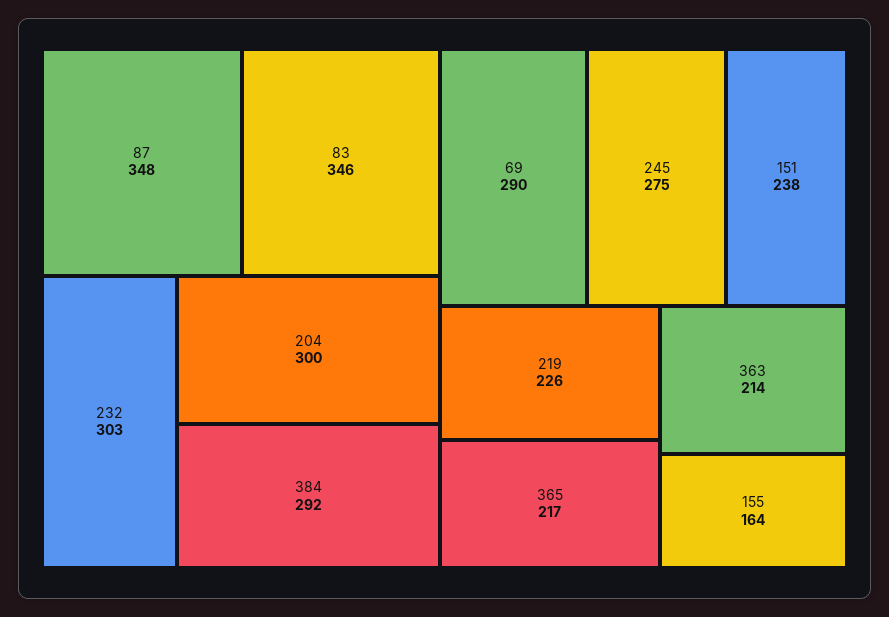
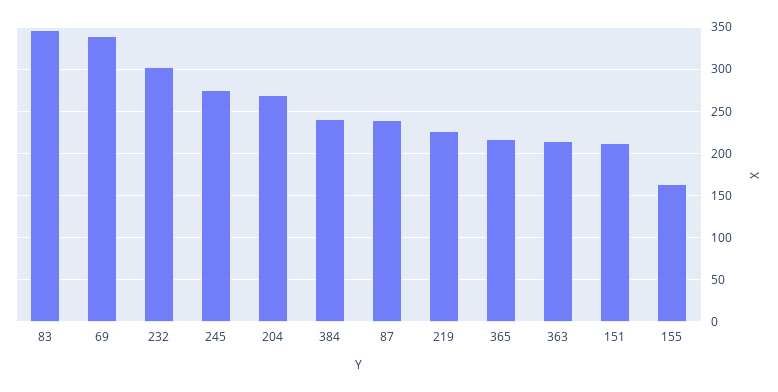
  {
-   "87": 348,
+   "87": 240,
    "83": 346,
    "232": 303,
-   "204": 300,
+   "204": 270,
-   "384": 292,
+   "384": 240,
-   "69": 290,
+   "69": 340,
    "245": 275,
-   "151": 238,
+   "151": 210,
    "219": 226,
    "365": 217,
    "363": 214,
    "155": 164
  }

